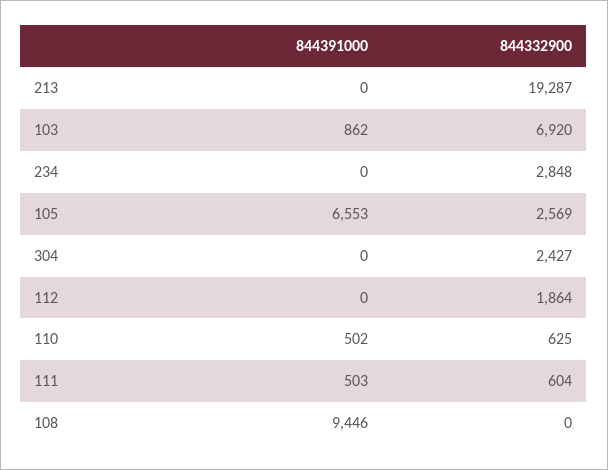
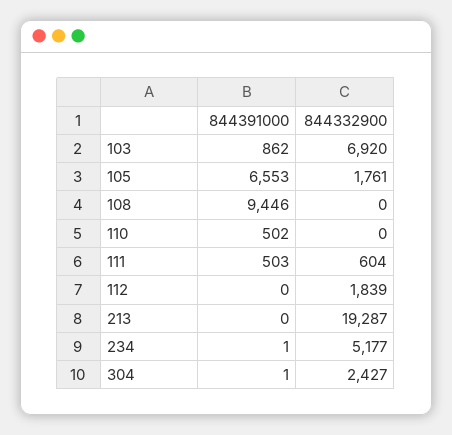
  {
    "844391000": {
      "213": 0,
      "103": 862,
-     "234": 0,
+     "234": 1,
      "105": 6553,
-     "304": 0,
+     "304": 1,
      "112": 0,
      "110": 502,
      "111": 503,
      "108": 9446
    },
    "844332900": {
      "213": 19287,
      "103": 6920,
-     "234": 2848,
+     "234": 5177,
-     "105": 2569,
+     "105": 1761,
      "304": 2427,
-     "112": 1864,
+     "112": 1839,
-     "110": 625,
+     "110": 0,
      "111": 604,
      "108": 0
    }
  }

